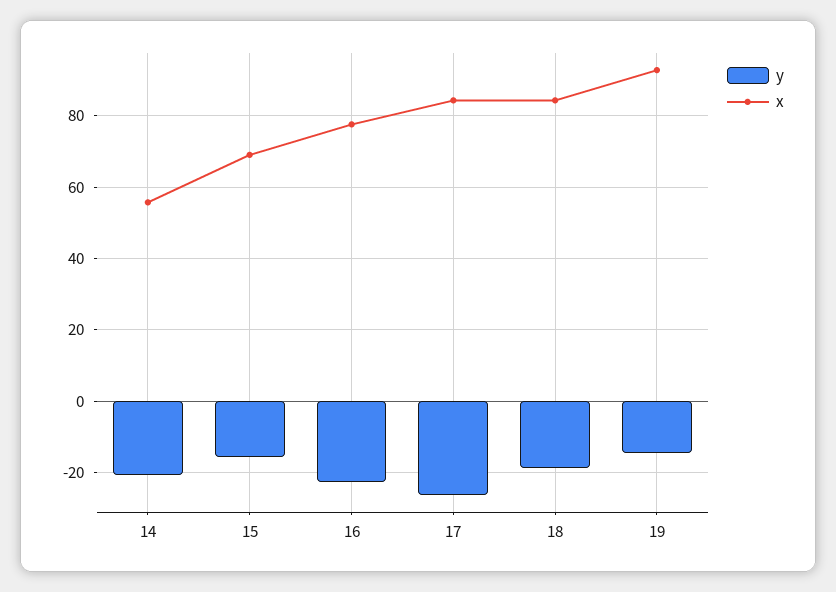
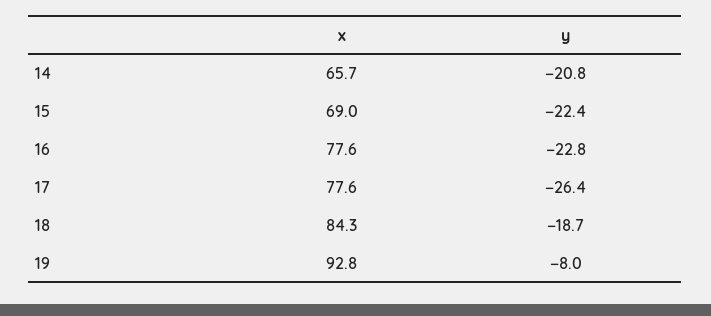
  {
    "y": {
      "14": -20.8,
-     "15": -16,
+     "15": -22.4,
      "16": -22.8,
      "17": -26.4,
      "18": -18.7,
-     "19": -14
+     "19": -8
    },
    "x": {
-     "14": 56,
+     "14": 65.7,
      "15": 69,
      "16": 77.6,
-     "17": 84,
+     "17": 77.6,
      "18": 84.3,
      "19": 92.8
    }
  }

